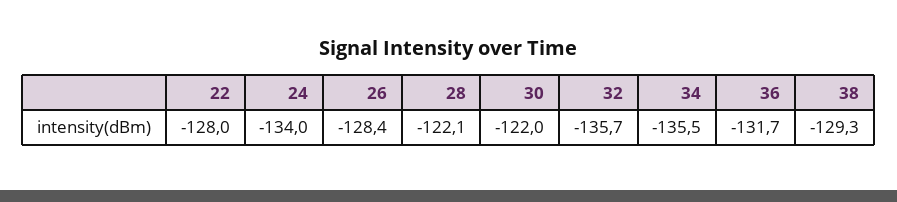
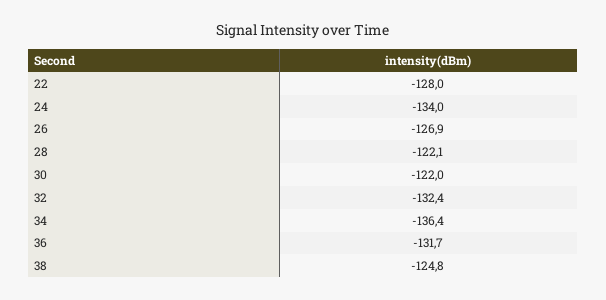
  {
    "22": -128,
    "24": -134,
-   "26": -128.4,
+   "26": -126.9,
    "28": -122.1,
    "30": -122,
-   "32": -135.7,
+   "32": -132.4,
-   "34": -135.5,
+   "34": -136.4,
    "36": -131.7,
-   "38": -129.3
+   "38": -124.8
  }

